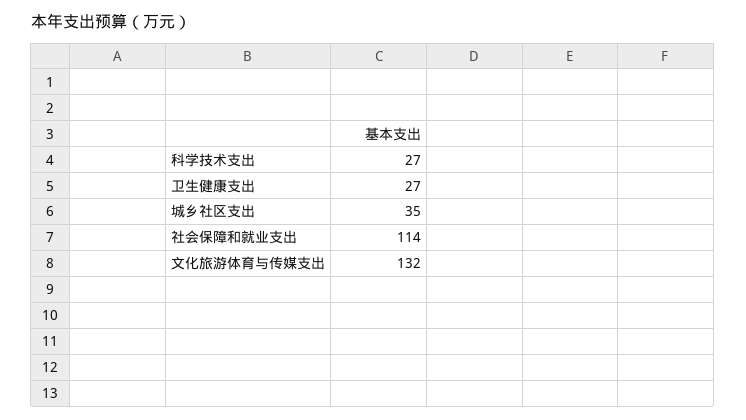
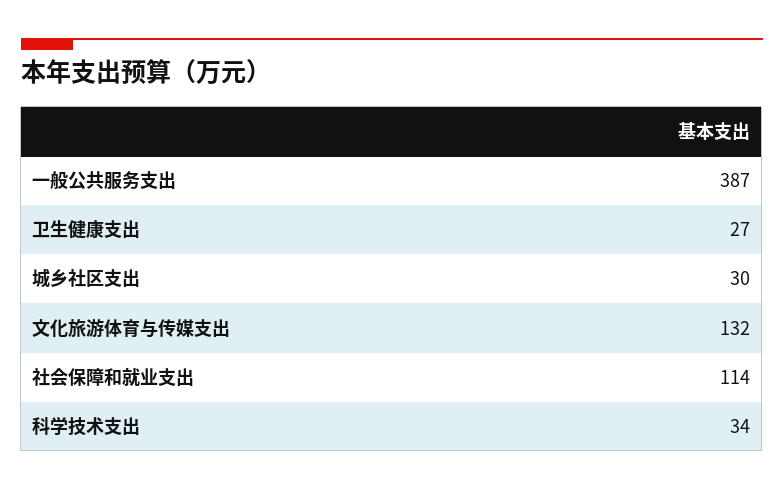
  {
-   "科学技术支出": 27,
+   "科学技术支出": 34,
    "卫生健康支出": 27,
-   "城乡社区支出": 35,
+   "城乡社区支出": 30,
    "社会保障和就业支出": 114,
-   "文化旅游体育与传媒支出": 132
+   "文化旅游体育与传媒支出": 132,
+   "一般公共服务支出": 387
  }

